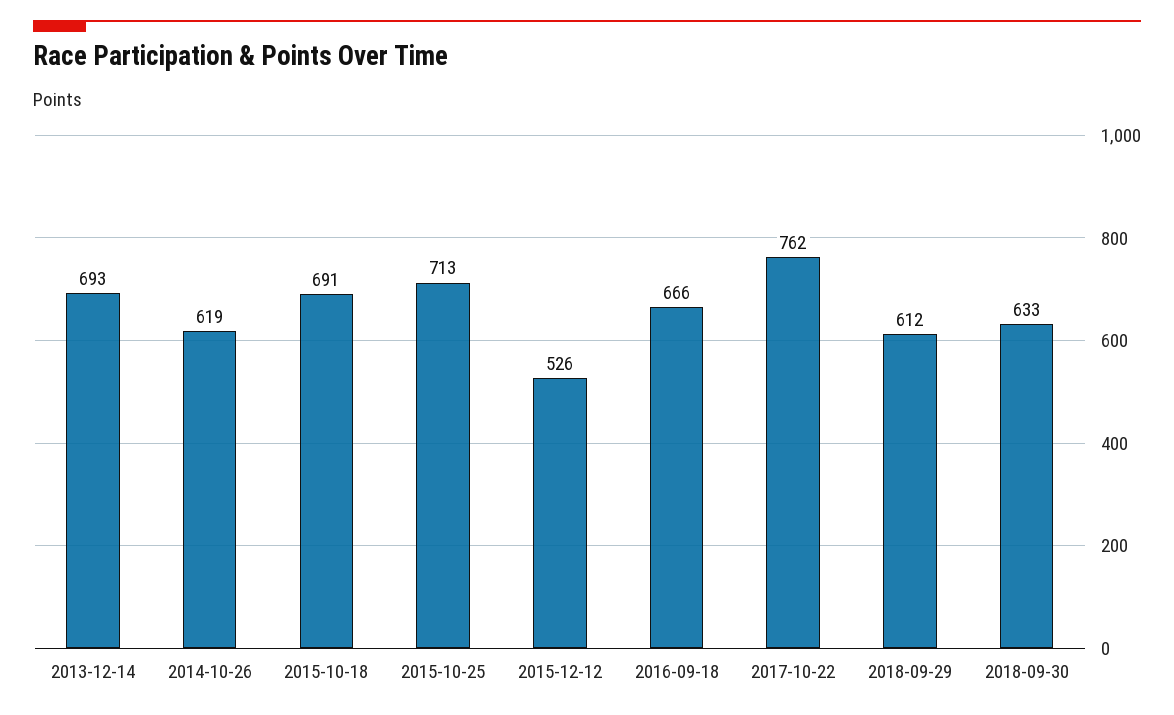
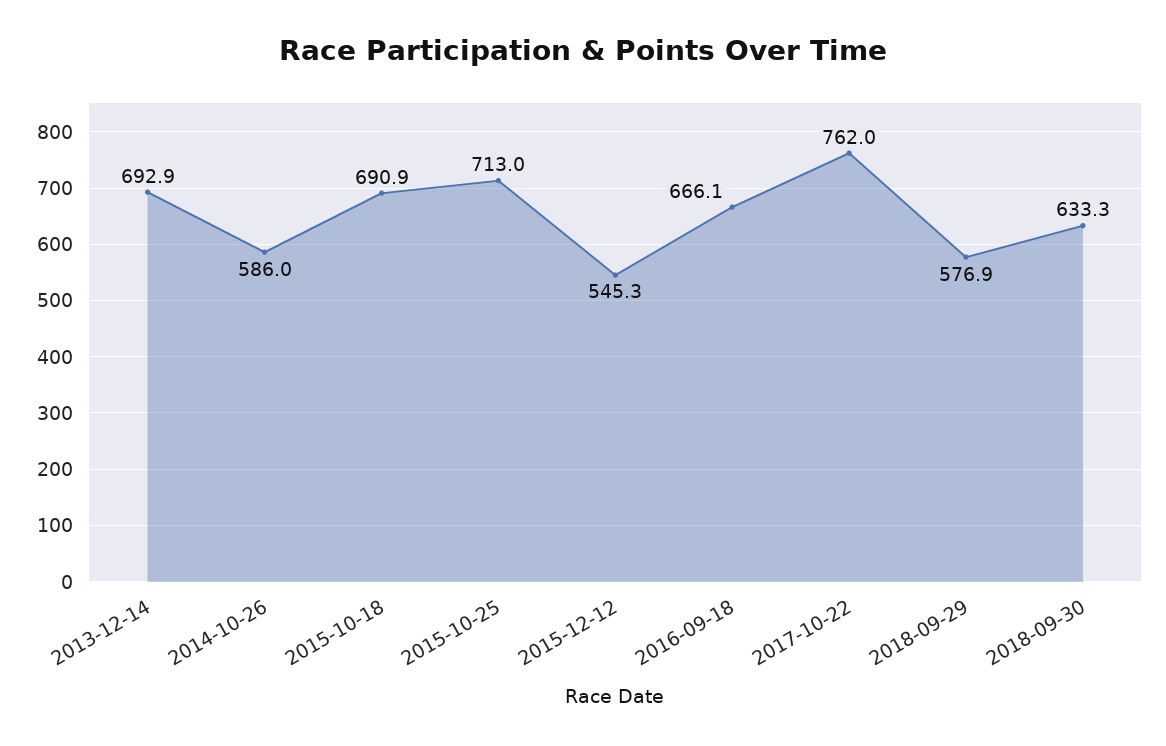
  {
    "2013-12-14": 692.9,
-   "2014-10-26": 619,
+   "2014-10-26": 586,
    "2015-10-18": 690.9,
    "2015-10-25": 713,
-   "2015-12-12": 526,
+   "2015-12-12": 545.3,
    "2016-09-18": 666.1,
    "2017-10-22": 762,
-   "2018-09-29": 612,
+   "2018-09-29": 576.9,
    "2018-09-30": 633.3
  }

